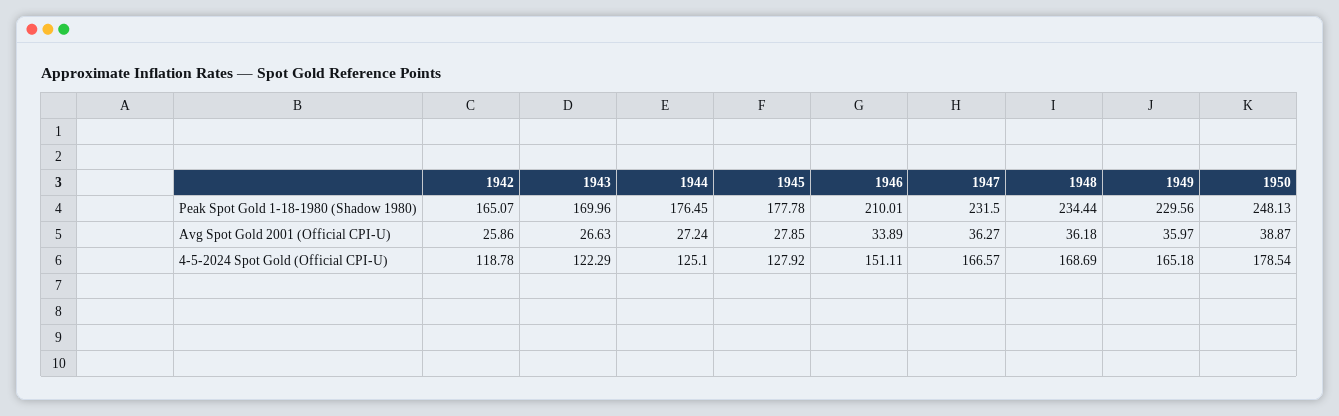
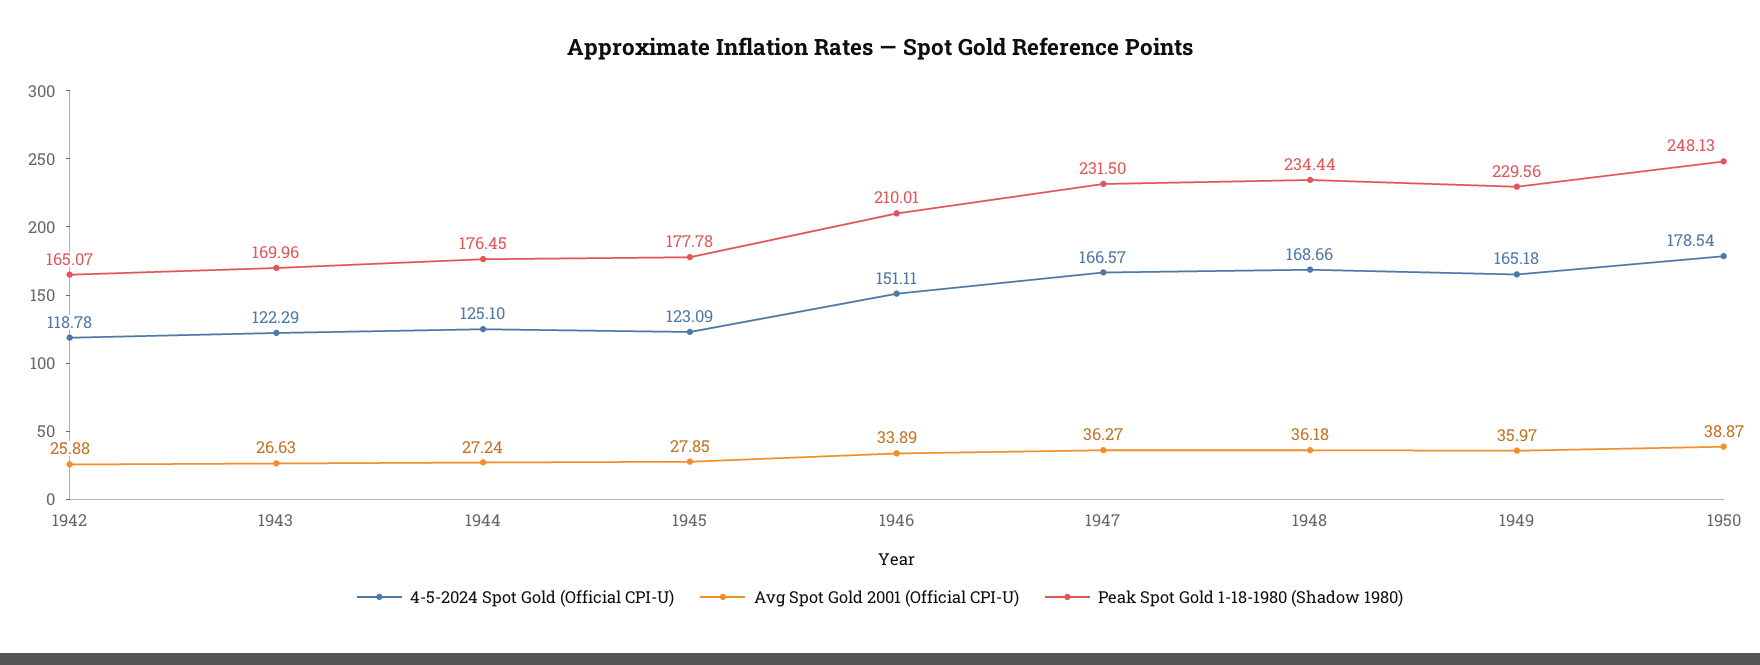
  {
    "Peak Spot Gold 1-18-1980 (Shadow 1980)": {
      "1942": 165.07,
      "1943": 169.96,
      "1944": 176.45,
      "1945": 177.78,
      "1946": 210.01,
      "1947": 231.5,
      "1948": 234.44,
      "1949": 229.56,
      "1950": 248.13
    },
    "Avg Spot Gold 2001 (Official CPI-U)": {
-     "1942": 25.86,
+     "1942": 25.88,
      "1943": 26.63,
      "1944": 27.24,
      "1945": 27.85,
      "1946": 33.89,
      "1947": 36.27,
      "1948": 36.18,
      "1949": 35.97,
      "1950": 38.87
    },
    "4-5-2024 Spot Gold (Official CPI-U)": {
      "1942": 118.78,
      "1943": 122.29,
      "1944": 125.1,
-     "1945": 127.92,
+     "1945": 123.09,
      "1946": 151.11,
      "1947": 166.57,
-     "1948": 168.69,
+     "1948": 168.66,
      "1949": 165.18,
      "1950": 178.54
    }
  }

